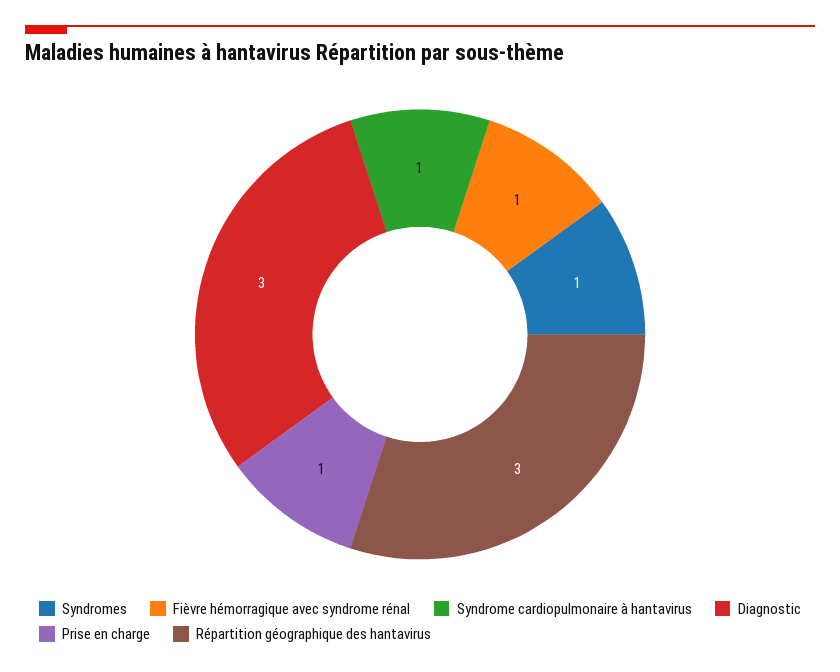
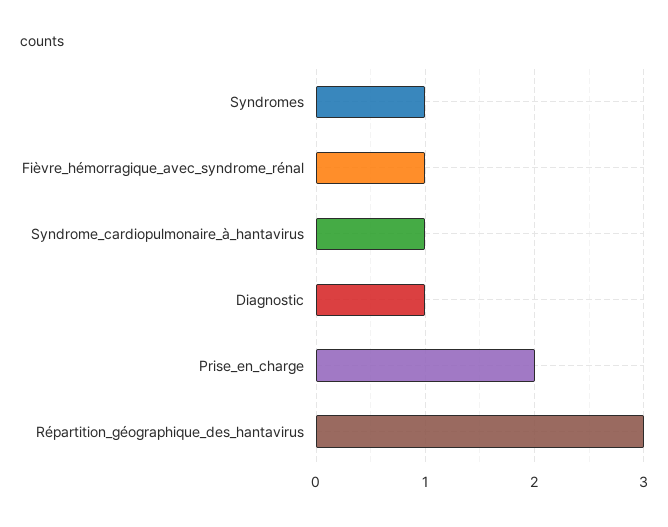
  {
    "Syndromes": 1,
    "Fièvre hémorragique avec syndrome rénal": 1,
    "Syndrome cardiopulmonaire à hantavirus": 1,
-   "Diagnostic": 3,
+   "Diagnostic": 1,
-   "Prise en charge": 1,
+   "Prise en charge": 2,
    "Répartition géographique des hantavirus": 3
  }

